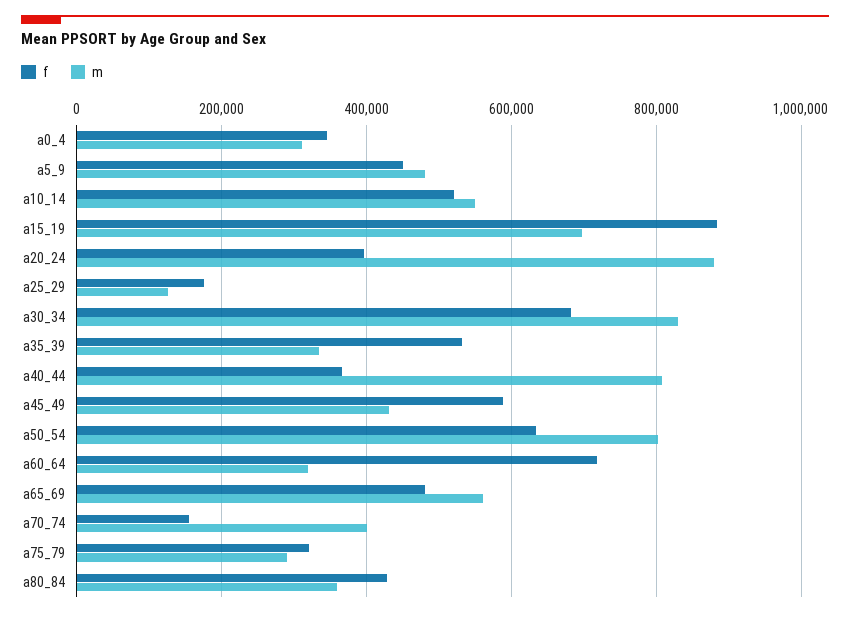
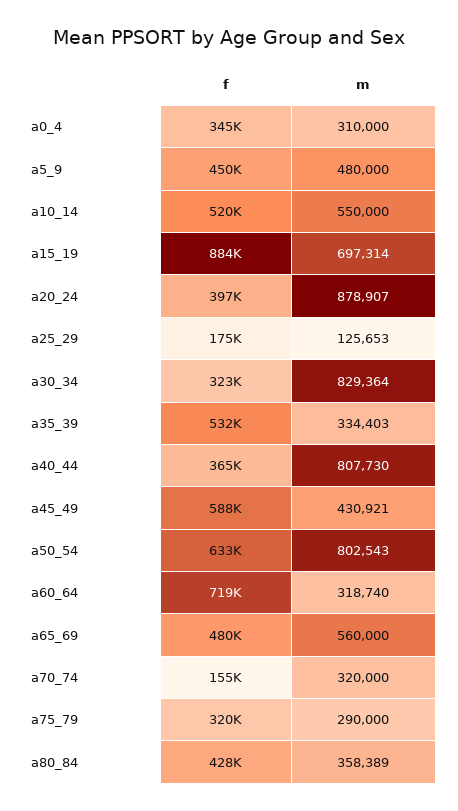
  {
    "f": {
      "a0_4": 345000,
      "a5_9": 450000,
      "a10_14": 520000,
      "a15_19": 884000,
      "a20_24": 397000,
      "a25_29": 175000,
-     "a30_34": 680000,
+     "a30_34": 323000,
      "a35_39": 532000,
      "a40_44": 365000,
      "a45_49": 588000,
      "a50_54": 633000,
      "a60_64": 719000,
      "a65_69": 480000,
      "a70_74": 155000,
      "a75_79": 320000,
      "a80_84": 428000
    },
    "m": {
      "a0_4": 310000,
      "a5_9": 480000,
      "a10_14": 550000,
      "a15_19": 697314,
      "a20_24": 878907,
      "a25_29": 125653,
      "a30_34": 829364,
      "a35_39": 334403,
      "a40_44": 807730,
      "a45_49": 430921,
      "a50_54": 802543,
      "a60_64": 318740,
      "a65_69": 560000,
-     "a70_74": 400000,
+     "a70_74": 320000,
      "a75_79": 290000,
      "a80_84": 358389
    }
  }

